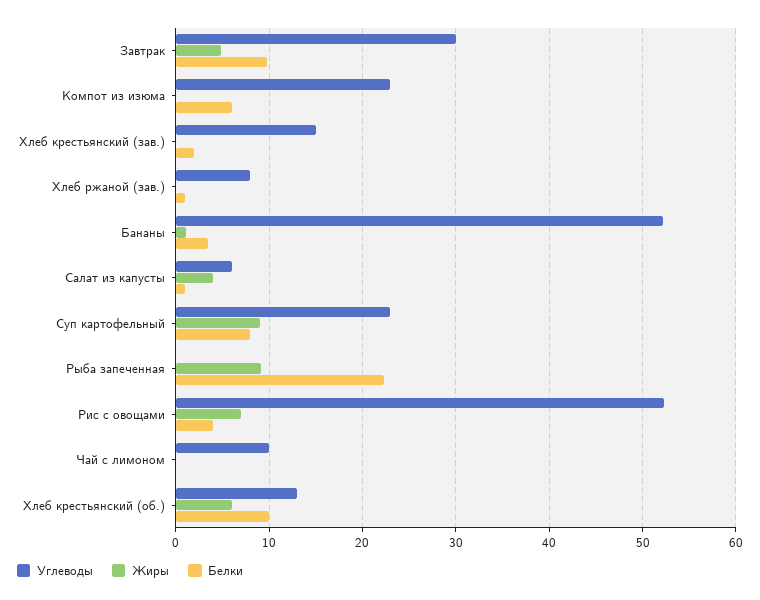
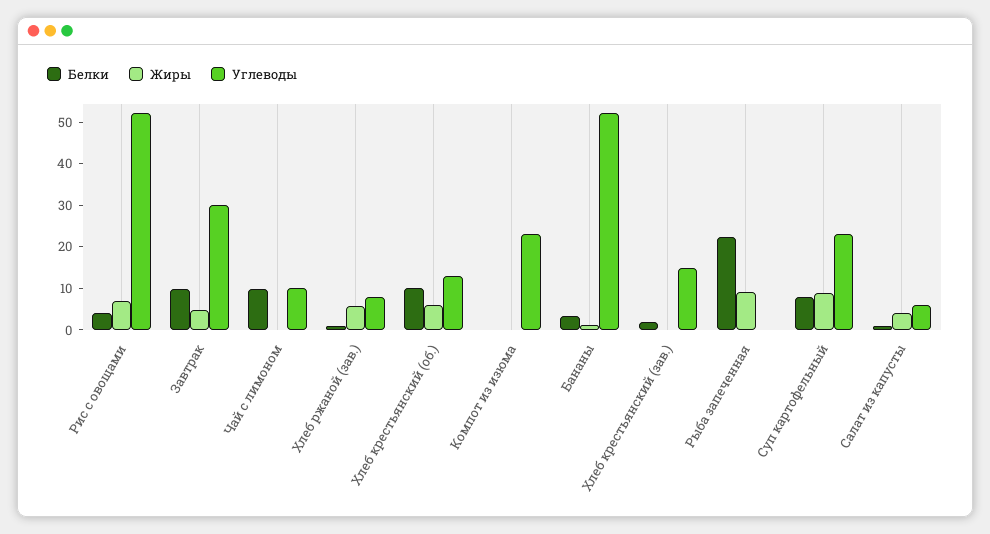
  {
    "Углеводы": {
      "Завтрак": 30,
      "Компот из изюма": 23,
      "Хлеб крестьянский (зав.)": 15,
      "Хлеб ржаной (зав.)": 8,
      "Бананы": 52,
      "Салат из капусты": 6,
      "Суп картофельный": 23,
      "Рыба запеченная": 0,
      "Рис с овощами": 52,
      "Чай с лимоном": 10,
      "Хлеб крестьянский (об.)": 13
    },
    "Жиры": {
      "Завтрак": 5,
      "Компот из изюма": 0,
      "Хлеб крестьянский (зав.)": 0,
-     "Хлеб ржаной (зав.)": 0,
+     "Хлеб ржаной (зав.)": 6,
      "Бананы": 1,
      "Салат из капусты": 4,
      "Суп картофельный": 9,
      "Рыба запеченная": 9,
      "Рис с овощами": 7,
      "Чай с лимоном": 0,
      "Хлеб крестьянский (об.)": 6
    },
    "Белки": {
      "Завтрак": 10,
-     "Компот из изюма": 6,
+     "Компот из изюма": 0,
      "Хлеб крестьянский (зав.)": 2,
      "Хлеб ржаной (зав.)": 1,
      "Бананы": 3,
      "Салат из капусты": 1,
      "Суп картофельный": 8,
      "Рыба запеченная": 22,
      "Рис с овощами": 4,
-     "Чай с лимоном": 0,
+     "Чай с лимоном": 10,
      "Хлеб крестьянский (об.)": 10
    }
  }

